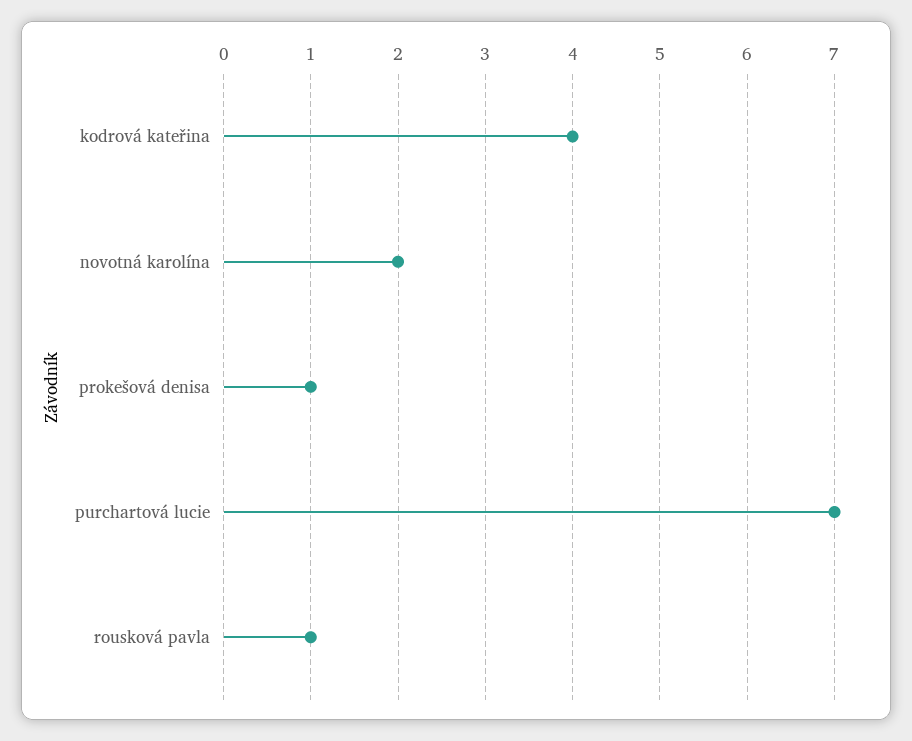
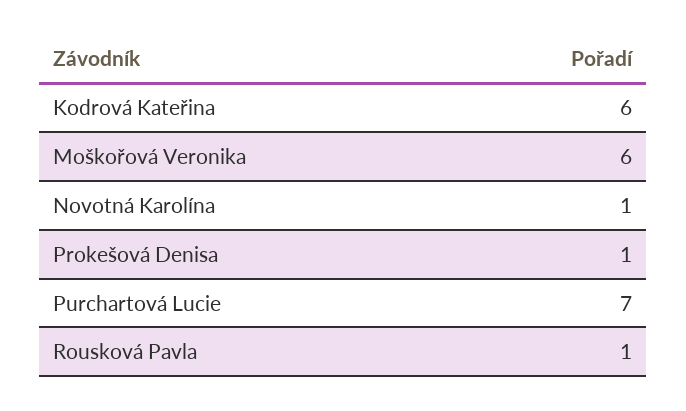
  {
-   "kodrová kateřina": 4,
+   "kodrová kateřina": 6,
-   "novotná karolína": 2,
+   "novotná karolína": 1,
    "prokešová denisa": 1,
    "purchartová lucie": 7,
-   "rousková pavla": 1
+   "rousková pavla": 1,
+   "Moškořová Veronika": 6
  }

